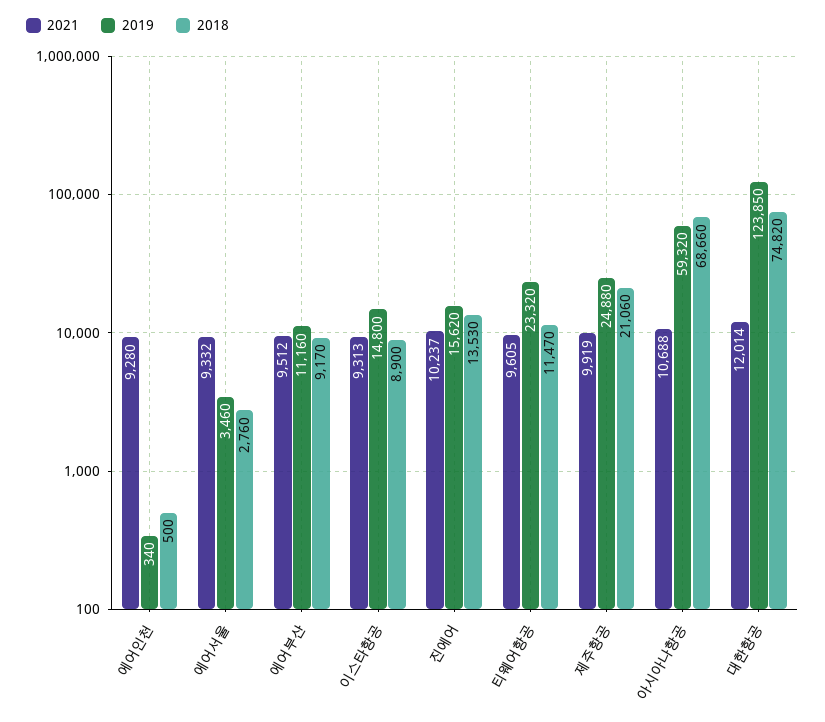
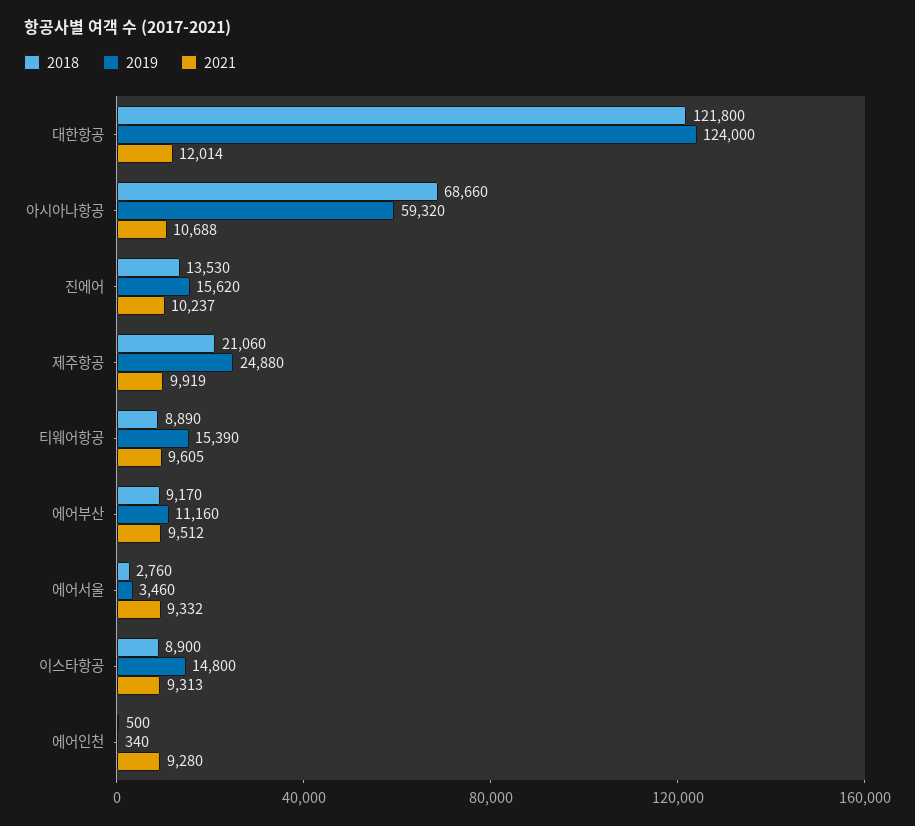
  {
    "2021": {
      "에어인천": 9280,
      "에어서울": 9332,
      "에어부산": 9512,
      "이스타항공": 9313,
      "진에어": 10237,
      "티웨어항공": 9605,
      "제주항공": 9919,
      "아시아나항공": 10688,
      "대한항공": 12014
    },
    "2019": {
      "에어인천": 340,
      "에어서울": 3460,
      "에어부산": 11160,
      "이스타항공": 14800,
      "진에어": 15620,
-     "티웨어항공": 23320,
+     "티웨어항공": 15390,
      "제주항공": 24880,
      "아시아나항공": 59320,
-     "대한항공": 123850
+     "대한항공": 124000
    },
    "2018": {
      "에어인천": 500,
      "에어서울": 2760,
      "에어부산": 9170,
      "이스타항공": 8900,
      "진에어": 13530,
-     "티웨어항공": 11470,
+     "티웨어항공": 8890,
      "제주항공": 21060,
      "아시아나항공": 68660,
-     "대한항공": 74820
+     "대한항공": 121800
    }
  }

